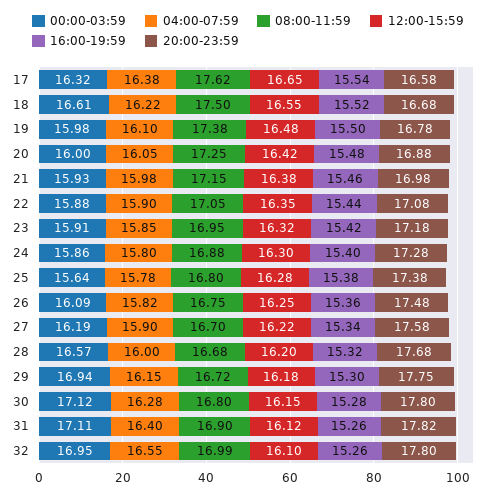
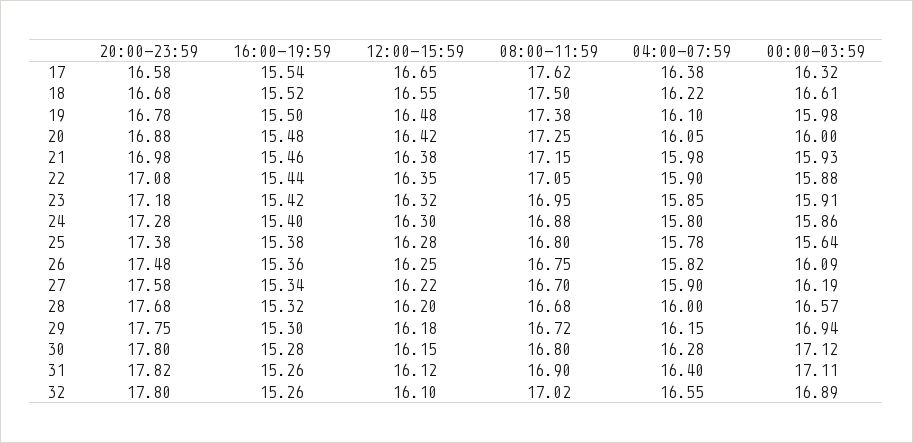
  {
    "00:00-03:59": {
      "17": 16.32,
      "18": 16.61,
      "19": 15.98,
      "20": 16,
      "21": 15.93,
      "22": 15.88,
      "23": 15.91,
      "24": 15.86,
      "25": 15.64,
      "26": 16.09,
      "27": 16.19,
      "28": 16.57,
      "29": 16.94,
      "30": 17.12,
      "31": 17.11,
-     "32": 16.95
+     "32": 16.89
    },
    "04:00-07:59": {
      "17": 16.38,
      "18": 16.22,
      "19": 16.1,
      "20": 16.05,
      "21": 15.98,
      "22": 15.9,
      "23": 15.85,
      "24": 15.8,
      "25": 15.78,
      "26": 15.82,
      "27": 15.9,
      "28": 16,
      "29": 16.15,
      "30": 16.28,
      "31": 16.4,
      "32": 16.55
    },
    "08:00-11:59": {
      "17": 17.62,
      "18": 17.5,
      "19": 17.38,
      "20": 17.25,
      "21": 17.15,
      "22": 17.05,
      "23": 16.95,
      "24": 16.88,
      "25": 16.8,
      "26": 16.75,
      "27": 16.7,
      "28": 16.68,
      "29": 16.72,
      "30": 16.8,
      "31": 16.9,
-     "32": 16.99
+     "32": 17.02
    },
    "12:00-15:59": {
      "17": 16.65,
      "18": 16.55,
      "19": 16.48,
      "20": 16.42,
      "21": 16.38,
      "22": 16.35,
      "23": 16.32,
      "24": 16.3,
      "25": 16.28,
      "26": 16.25,
      "27": 16.22,
      "28": 16.2,
      "29": 16.18,
      "30": 16.15,
      "31": 16.12,
      "32": 16.1
    },
    "16:00-19:59": {
      "17": 15.54,
      "18": 15.52,
      "19": 15.5,
      "20": 15.48,
      "21": 15.46,
      "22": 15.44,
      "23": 15.42,
      "24": 15.4,
      "25": 15.38,
      "26": 15.36,
      "27": 15.34,
      "28": 15.32,
      "29": 15.3,
      "30": 15.28,
      "31": 15.26,
      "32": 15.26
    },
    "20:00-23:59": {
      "17": 16.58,
      "18": 16.68,
      "19": 16.78,
      "20": 16.88,
      "21": 16.98,
      "22": 17.08,
      "23": 17.18,
      "24": 17.28,
      "25": 17.38,
      "26": 17.48,
      "27": 17.58,
      "28": 17.68,
      "29": 17.75,
      "30": 17.8,
      "31": 17.82,
      "32": 17.8
    }
  }

